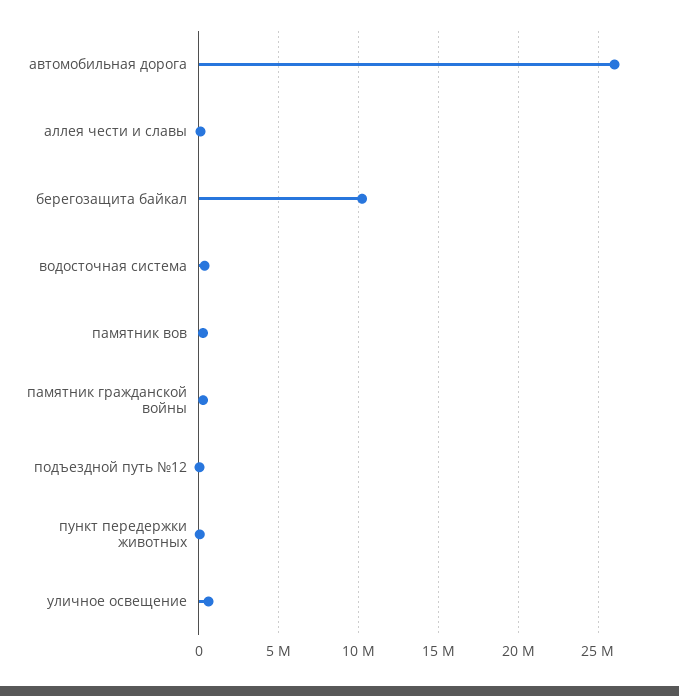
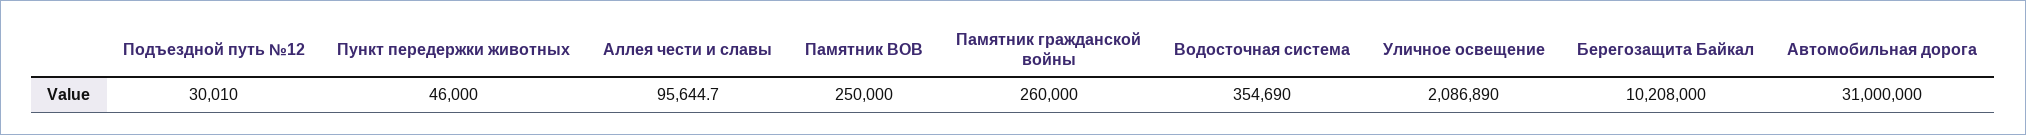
  {
-   "автомобильная дорога": 26000000,
+   "автомобильная дорога": 31000000,
    "аллея чести и славы": 95644.7,
    "берегозащита байкал": 10208000,
    "водосточная система": 354690,
    "памятник вов": 250000,
    "памятник гражданской войны": 260000,
    "подъездной путь №12": 30010,
    "пункт передержки животных": 46000,
-   "уличное освещение": 500000
+   "уличное освещение": 2086890
  }

